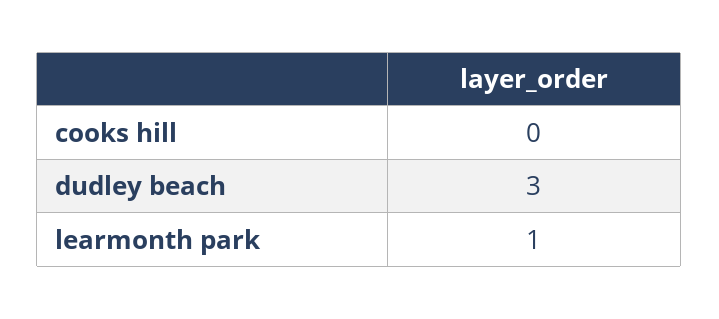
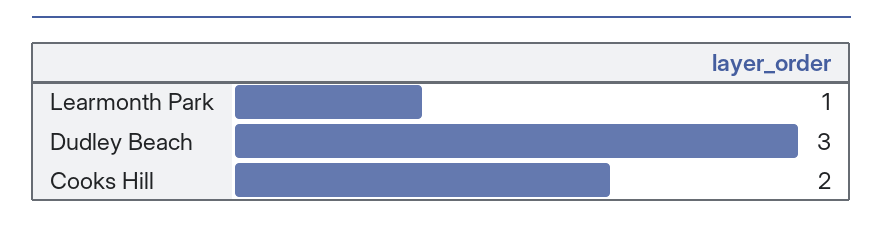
  {
-   "cooks hill": 0,
+   "cooks hill": 2,
    "dudley beach": 3,
    "learmonth park": 1
  }

